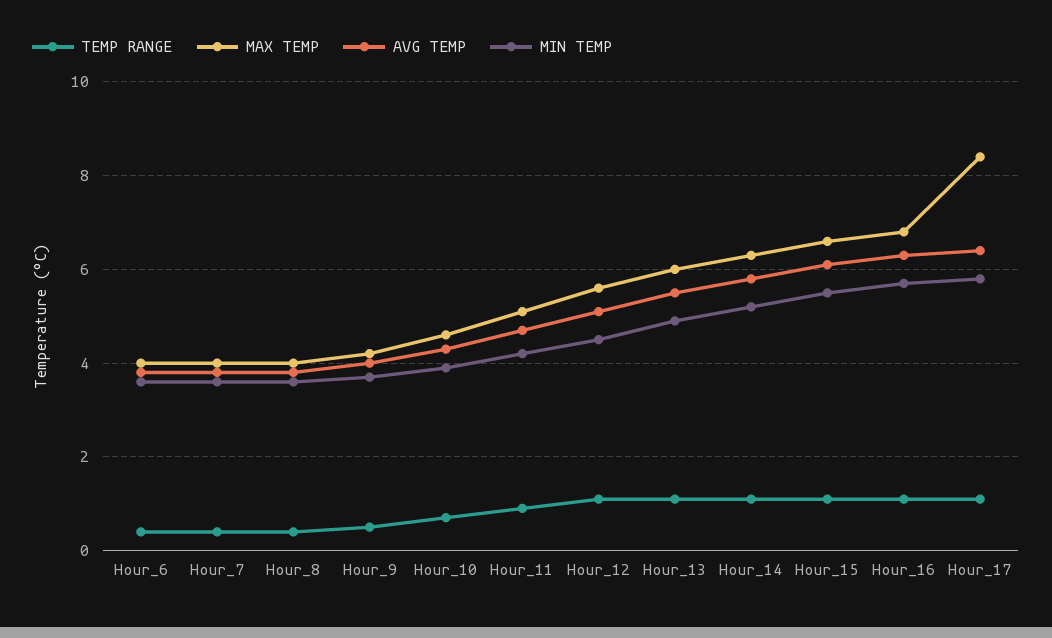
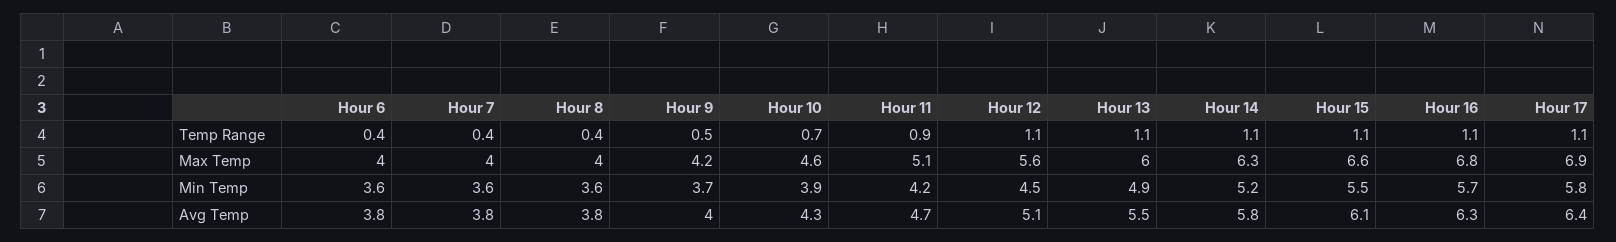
  {
    "TEMP RANGE": {
      "Hour_6": 0.4,
      "Hour_7": 0.4,
      "Hour_8": 0.4,
      "Hour_9": 0.5,
      "Hour_10": 0.7,
      "Hour_11": 0.9,
      "Hour_12": 1.1,
      "Hour_13": 1.1,
      "Hour_14": 1.1,
      "Hour_15": 1.1,
      "Hour_16": 1.1,
      "Hour_17": 1.1
    },
    "MAX TEMP": {
      "Hour_6": 4,
      "Hour_7": 4,
      "Hour_8": 4,
      "Hour_9": 4.2,
      "Hour_10": 4.6,
      "Hour_11": 5.1,
      "Hour_12": 5.6,
      "Hour_13": 6,
      "Hour_14": 6.3,
      "Hour_15": 6.6,
      "Hour_16": 6.8,
-     "Hour_17": 8.5
+     "Hour_17": 6.9
    },
    "AVG TEMP": {
      "Hour_6": 3.8,
      "Hour_7": 3.8,
      "Hour_8": 3.8,
      "Hour_9": 4,
      "Hour_10": 4.3,
      "Hour_11": 4.7,
      "Hour_12": 5.1,
      "Hour_13": 5.5,
      "Hour_14": 5.8,
      "Hour_15": 6.1,
      "Hour_16": 6.3,
      "Hour_17": 6.4
    },
    "MIN TEMP": {
      "Hour_6": 3.6,
      "Hour_7": 3.6,
      "Hour_8": 3.6,
      "Hour_9": 3.7,
      "Hour_10": 3.9,
      "Hour_11": 4.2,
      "Hour_12": 4.5,
      "Hour_13": 4.9,
      "Hour_14": 5.2,
      "Hour_15": 5.5,
      "Hour_16": 5.7,
      "Hour_17": 5.8
    }
  }

